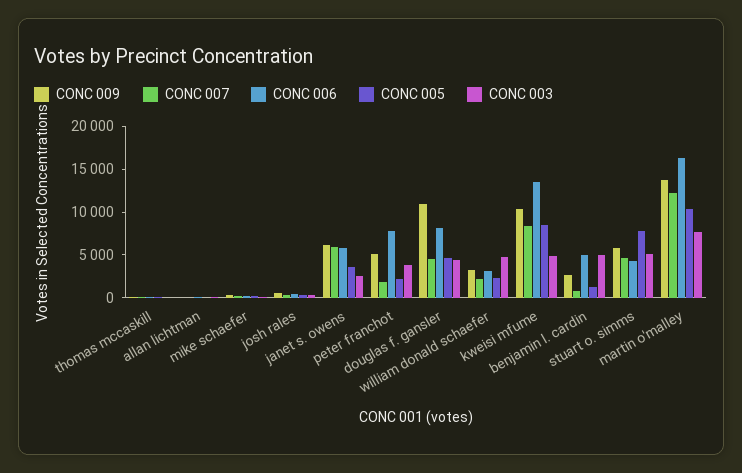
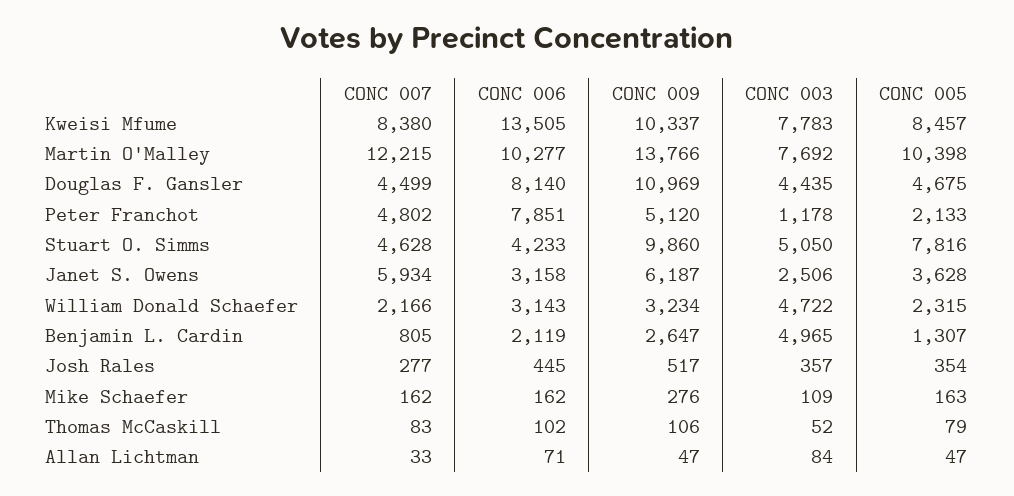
  {
    "CONC 009": {
      "thomas mccaskill": 106,
      "allan lichtman": 47,
      "mike schaefer": 276,
      "josh rales": 517,
      "janet s. owens": 6187,
      "peter franchot": 5120,
      "douglas f. gansler": 10969,
      "william donald schaefer": 3234,
      "kweisi mfume": 10337,
      "benjamin l. cardin": 2647,
-     "stuart o. simms": 6000,
+     "stuart o. simms": 9860,
      "martin o'malley": 13766
    },
    "CONC 007": {
      "thomas mccaskill": 83,
      "allan lichtman": 33,
      "mike schaefer": 162,
      "josh rales": 277,
      "janet s. owens": 5934,
-     "peter franchot": 2000,
+     "peter franchot": 4802,
      "douglas f. gansler": 4499,
      "william donald schaefer": 2166,
      "kweisi mfume": 8380,
      "benjamin l. cardin": 805,
      "stuart o. simms": 4628,
      "martin o'malley": 12215
    },
    "CONC 006": {
      "thomas mccaskill": 102,
      "allan lichtman": 71,
      "mike schaefer": 162,
      "josh rales": 445,
-     "janet s. owens": 6000,
+     "janet s. owens": 3158,
      "peter franchot": 7851,
      "douglas f. gansler": 8140,
      "william donald schaefer": 3143,
      "kweisi mfume": 13505,
-     "benjamin l. cardin": 5000,
+     "benjamin l. cardin": 2119,
      "stuart o. simms": 4233,
-     "martin o'malley": 16000
+     "martin o'malley": 10277
    },
    "CONC 005": {
      "thomas mccaskill": 79,
      "allan lichtman": 47,
      "mike schaefer": 163,
      "josh rales": 354,
      "janet s. owens": 3628,
      "peter franchot": 2133,
      "douglas f. gansler": 4675,
      "william donald schaefer": 2315,
      "kweisi mfume": 8457,
      "benjamin l. cardin": 1307,
      "stuart o. simms": 7816,
      "martin o'malley": 10398
    },
    "CONC 003": {
      "thomas mccaskill": 52,
      "allan lichtman": 84,
      "mike schaefer": 109,
      "josh rales": 357,
      "janet s. owens": 2506,
-     "peter franchot": 4000,
+     "peter franchot": 1178,
      "douglas f. gansler": 4435,
      "william donald schaefer": 4722,
-     "kweisi mfume": 5000,
+     "kweisi mfume": 7783,
      "benjamin l. cardin": 4965,
      "stuart o. simms": 5050,
      "martin o'malley": 7692
    }
  }

